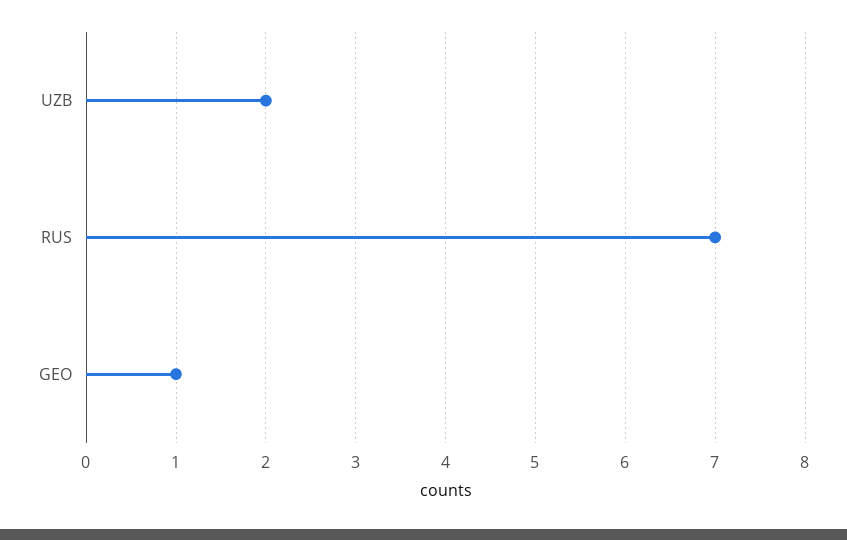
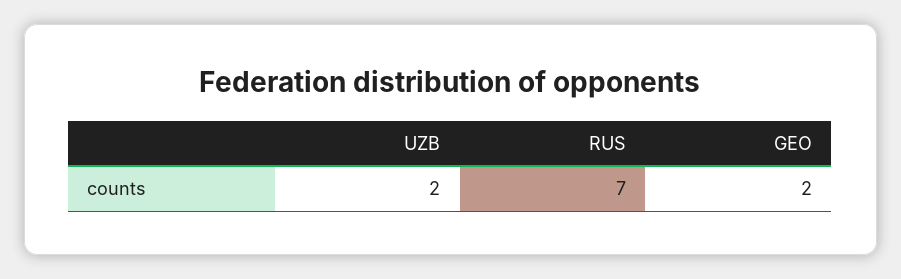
  {
    "UZB": 2,
    "RUS": 7,
-   "GEO": 1
+   "GEO": 2
  }

